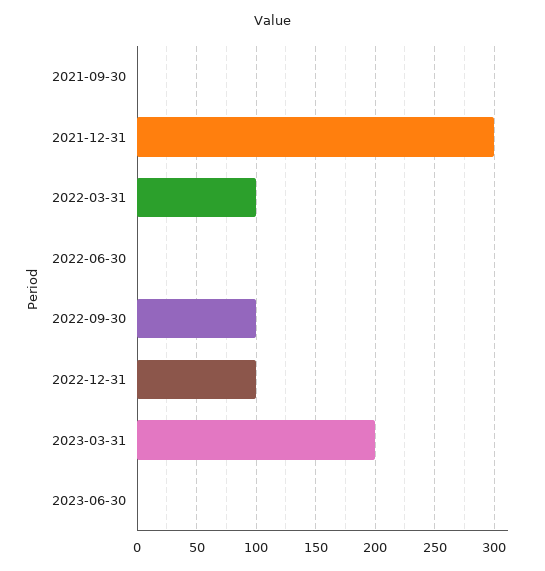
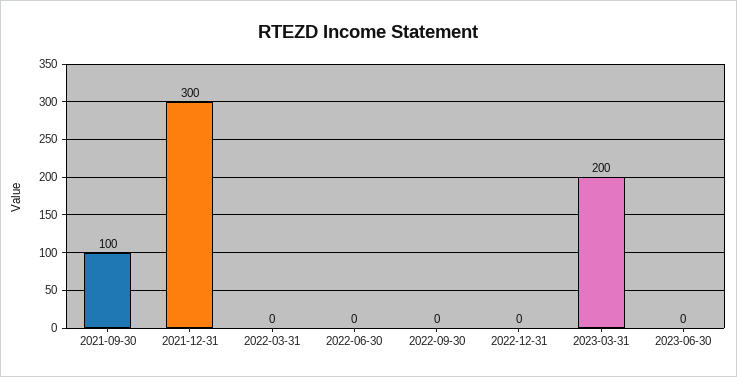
  {
-   "2021-09-30": 0,
+   "2021-09-30": 100,
    "2021-12-31": 300,
-   "2022-03-31": 100,
+   "2022-03-31": 0,
    "2022-06-30": 0,
-   "2022-09-30": 100,
+   "2022-09-30": 0,
-   "2022-12-31": 100,
+   "2022-12-31": 0,
    "2023-03-31": 200,
    "2023-06-30": 0
  }

